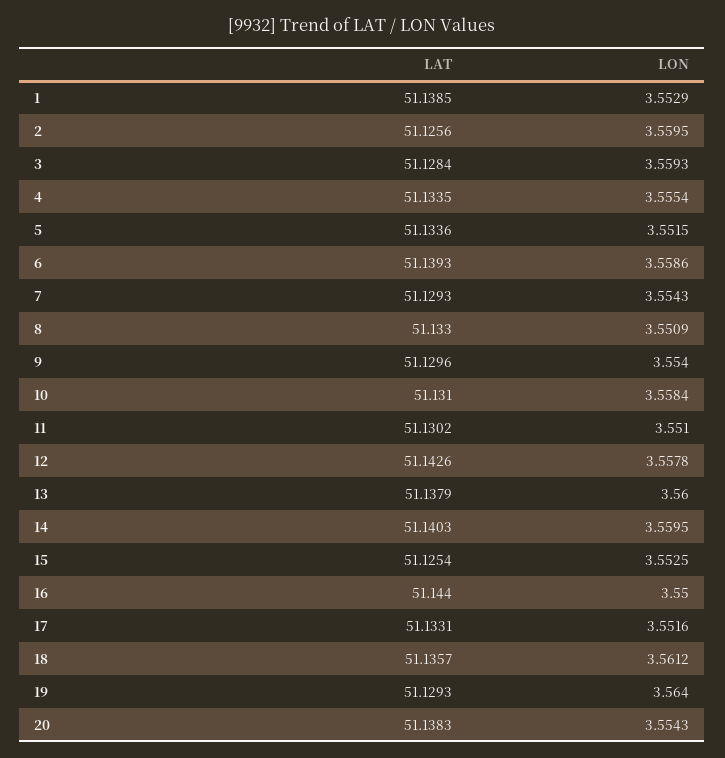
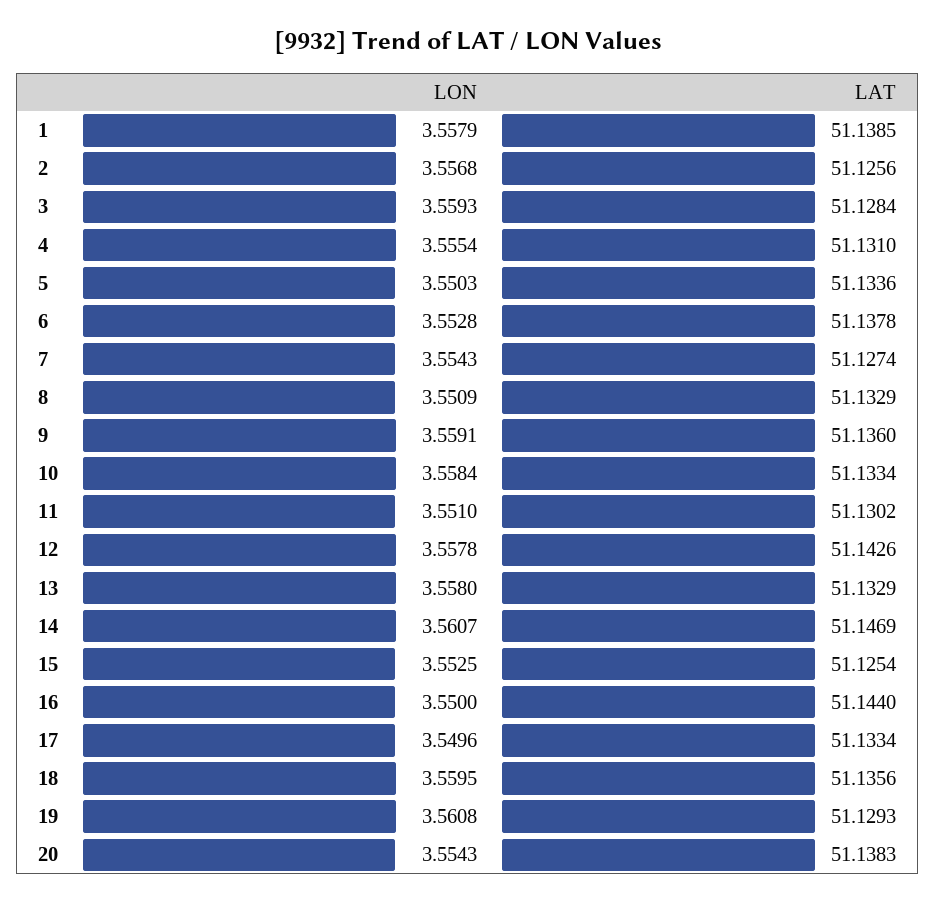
  {
    "LAT": {
      "1": 51.1385,
      "2": 51.1256,
      "3": 51.1284,
-     "4": 51.1335,
+     "4": 51.131,
      "5": 51.1336,
-     "6": 51.1393,
+     "6": 51.1378,
-     "7": 51.1293,
+     "7": 51.1274,
-     "8": 51.133,
+     "8": 51.1329,
-     "9": 51.1296,
+     "9": 51.136,
-     "10": 51.131,
+     "10": 51.1334,
      "11": 51.1302,
      "12": 51.1426,
-     "13": 51.1379,
+     "13": 51.1329,
-     "14": 51.1403,
+     "14": 51.1469,
      "15": 51.1254,
      "16": 51.144,
-     "17": 51.1331,
+     "17": 51.1334,
-     "18": 51.1357,
+     "18": 51.1356,
      "19": 51.1293,
      "20": 51.1383
    },
    "LON": {
-     "1": 3.5529,
+     "1": 3.5579,
-     "2": 3.5595,
+     "2": 3.5568,
      "3": 3.5593,
      "4": 3.5554,
-     "5": 3.5515,
+     "5": 3.5503,
-     "6": 3.5586,
+     "6": 3.5528,
      "7": 3.5543,
      "8": 3.5509,
-     "9": 3.554,
+     "9": 3.5591,
      "10": 3.5584,
      "11": 3.551,
      "12": 3.5578,
-     "13": 3.56,
+     "13": 3.558,
-     "14": 3.5595,
+     "14": 3.5607,
      "15": 3.5525,
      "16": 3.55,
-     "17": 3.5516,
+     "17": 3.5496,
-     "18": 3.5612,
+     "18": 3.5595,
-     "19": 3.564,
+     "19": 3.5608,
      "20": 3.5543
    }
  }

